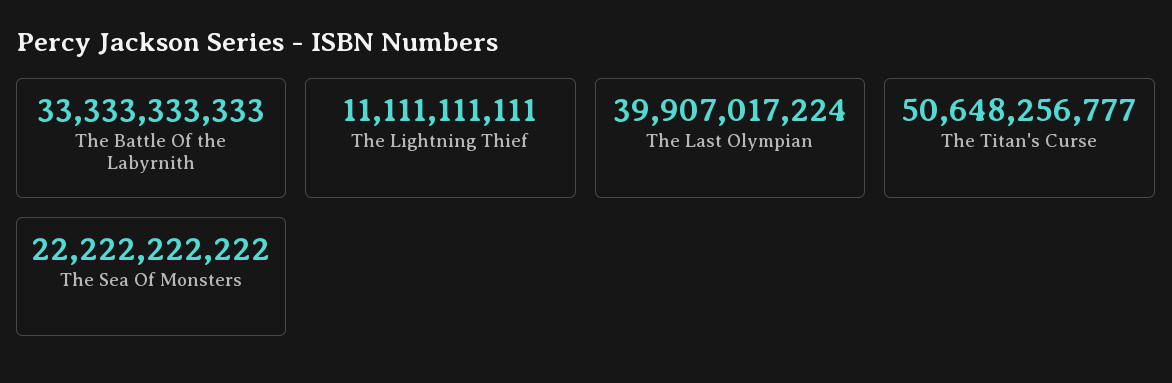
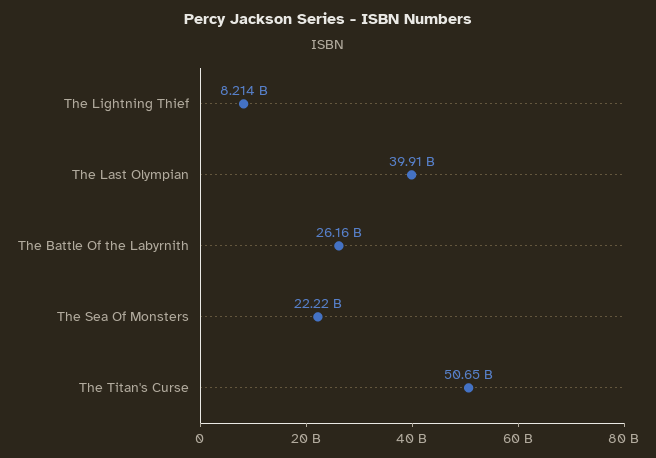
  {
-   "The Battle Of the Labyrnith": 33333333333,
+   "The Battle Of the Labyrnith": 26160000000,
-   "The Lightning Thief": 11111111111,
+   "The Lightning Thief": 8214000000,
    "The Last Olympian": 39907017224,
    "The Titan's Curse": 50648256777,
    "The Sea Of Monsters": 22222222222
  }

